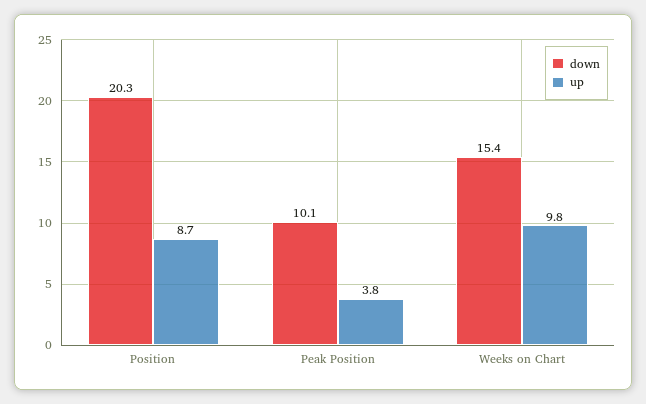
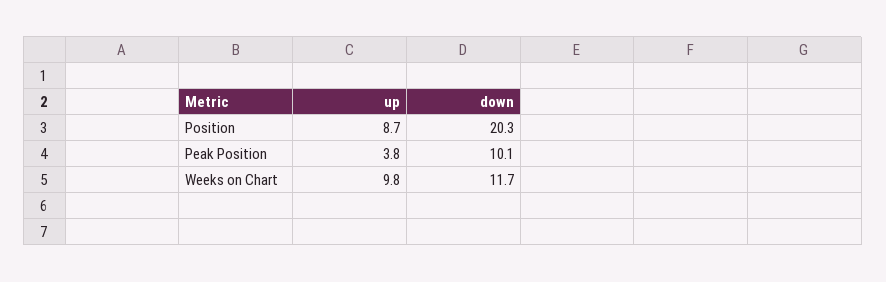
  {
    "down": {
      "Position": 20.3,
      "Peak Position": 10.1,
-     "Weeks on Chart": 15.4
+     "Weeks on Chart": 11.7
    },
    "up": {
      "Position": 8.7,
      "Peak Position": 3.8,
      "Weeks on Chart": 9.8
    }
  }

